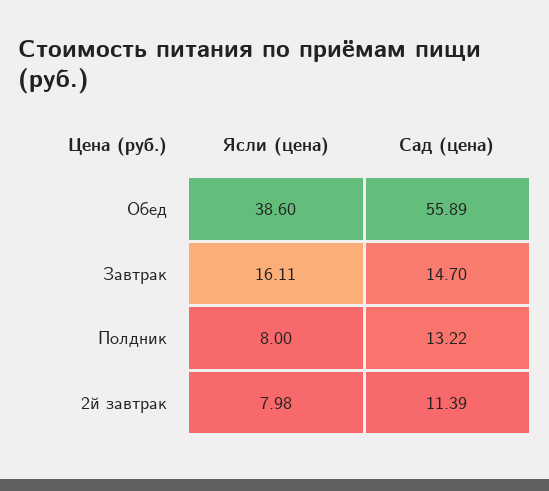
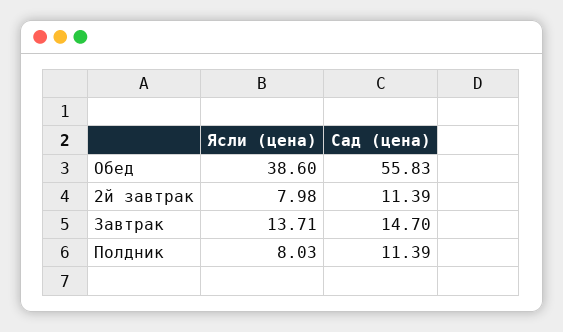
  {
    "Ясли (цена)": {
      "Обед": 38.6,
-     "Завтрак": 16.11,
+     "Завтрак": 13.71,
-     "Полдник": 8,
+     "Полдник": 8.03,
      "2й завтрак": 7.98
    },
    "Сад (цена)": {
-     "Обед": 55.89,
+     "Обед": 55.83,
      "Завтрак": 14.7,
-     "Полдник": 13.22,
+     "Полдник": 11.39,
      "2й завтрак": 11.39
    }
  }

